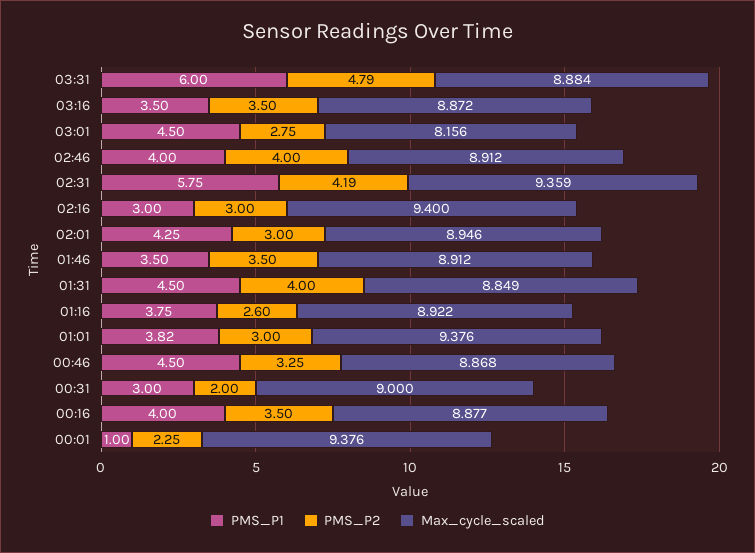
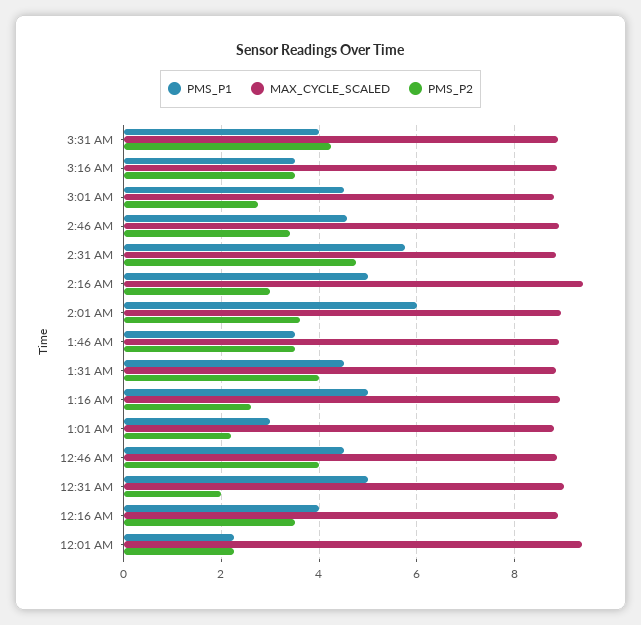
  {
    "PMS_P1": {
-     "03:31": 6,
+     "03:31": 4,
      "03:16": 3.5,
      "03:01": 4.5,
-     "02:46": 4,
+     "02:46": 4.6,
      "02:31": 5.75,
-     "02:16": 3,
+     "02:16": 5,
-     "02:01": 4.25,
+     "02:01": 6,
      "01:46": 3.5,
      "01:31": 4.5,
-     "01:16": 3.75,
+     "01:16": 5,
-     "01:01": 3.82,
+     "01:01": 3,
      "00:46": 4.5,
-     "00:31": 3,
+     "00:31": 5,
      "00:16": 4,
-     "00:01": 1
+     "00:01": 2.2
    },
    "PMS_P2": {
-     "03:31": 4.79,
+     "03:31": 4.2,
      "03:16": 3.5,
      "03:01": 2.75,
-     "02:46": 4,
+     "02:46": 3.4,
-     "02:31": 4.19,
+     "02:31": 4.8,
      "02:16": 3,
-     "02:01": 3,
+     "02:01": 3.6,
      "01:46": 3.5,
      "01:31": 4,
      "01:16": 2.6,
-     "01:01": 3,
+     "01:01": 2.2,
-     "00:46": 3.25,
+     "00:46": 4,
      "00:31": 2,
      "00:16": 3.5,
      "00:01": 2.25
    },
    "Max_cycle_scaled": {
      "03:31": 8.884,
      "03:16": 8.872,
-     "03:01": 8.156,
+     "03:01": 8.8,
      "02:46": 8.912,
-     "02:31": 9.359,
+     "02:31": 8.8,
      "02:16": 9.4,
      "02:01": 8.946,
      "01:46": 8.912,
      "01:31": 8.849,
      "01:16": 8.922,
-     "01:01": 9.376,
+     "01:01": 8.8,
      "00:46": 8.868,
      "00:31": 9,
      "00:16": 8.877,
      "00:01": 9.376
    }
  }

